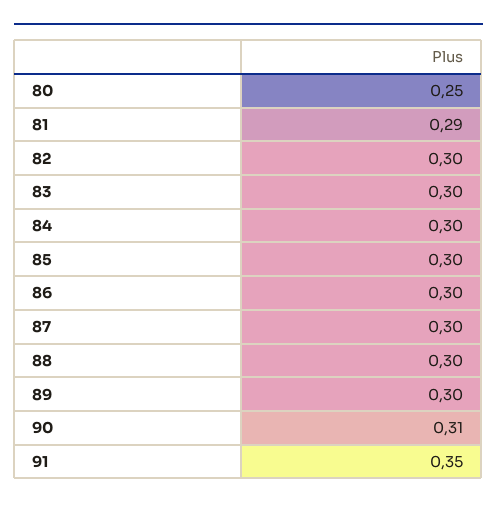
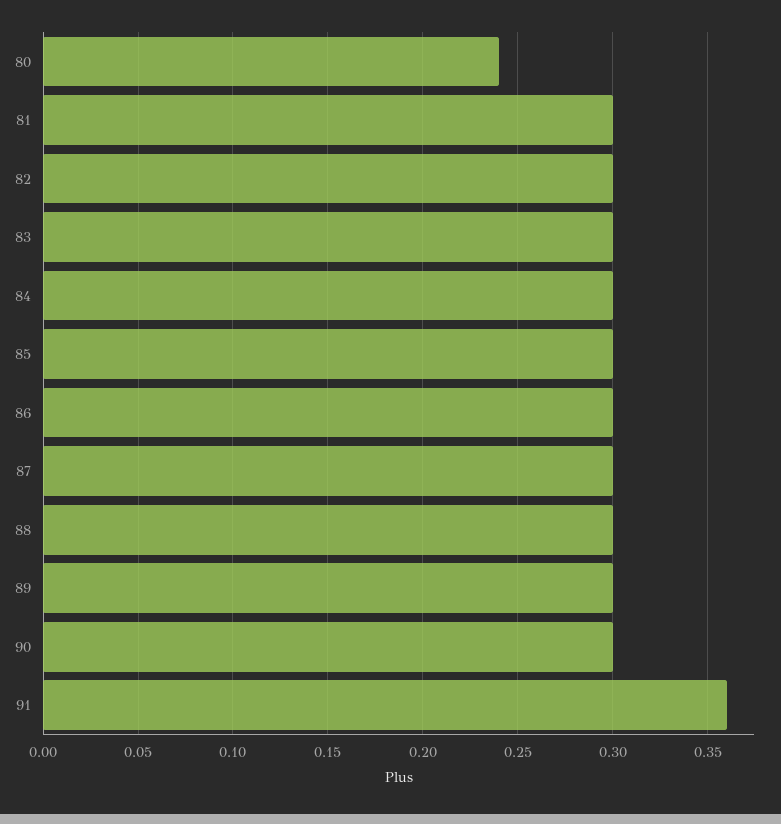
  {
-   "80": 0.25,
+   "80": 0.24,
-   "81": 0.29,
+   "81": 0.3,
    "82": 0.3,
    "83": 0.3,
    "84": 0.3,
    "85": 0.3,
    "86": 0.3,
    "87": 0.3,
    "88": 0.3,
    "89": 0.3,
-   "90": 0.31,
+   "90": 0.3,
-   "91": 0.35
+   "91": 0.36
  }

